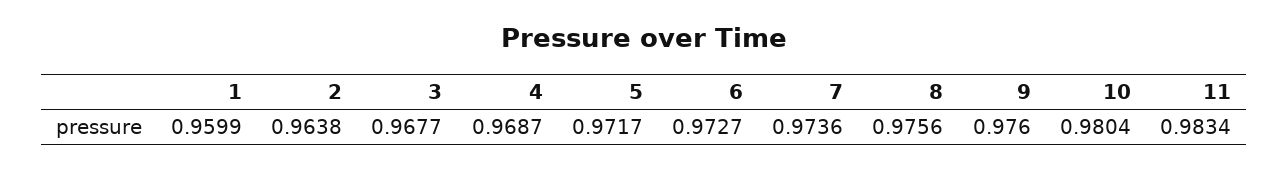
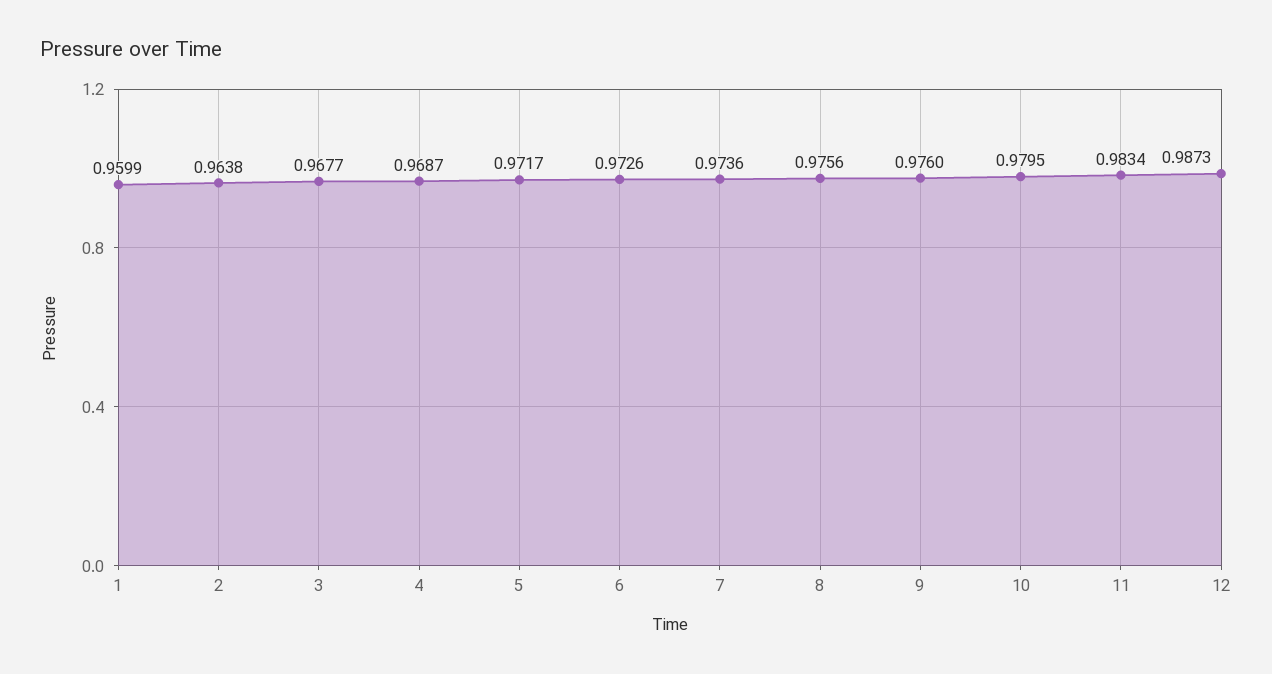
  {
    "1": 0.9599,
    "2": 0.9638,
    "3": 0.9677,
    "4": 0.9687,
    "5": 0.9717,
-   "6": 0.9727,
+   "6": 0.9726,
    "7": 0.9736,
    "8": 0.9756,
    "9": 0.976,
-   "10": 0.9804,
+   "10": 0.9795,
-   "11": 0.9834
+   "11": 0.9834,
+   "12": 0.9873
  }

